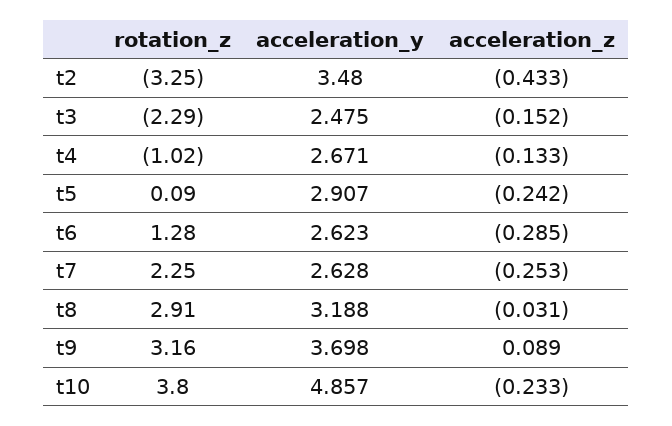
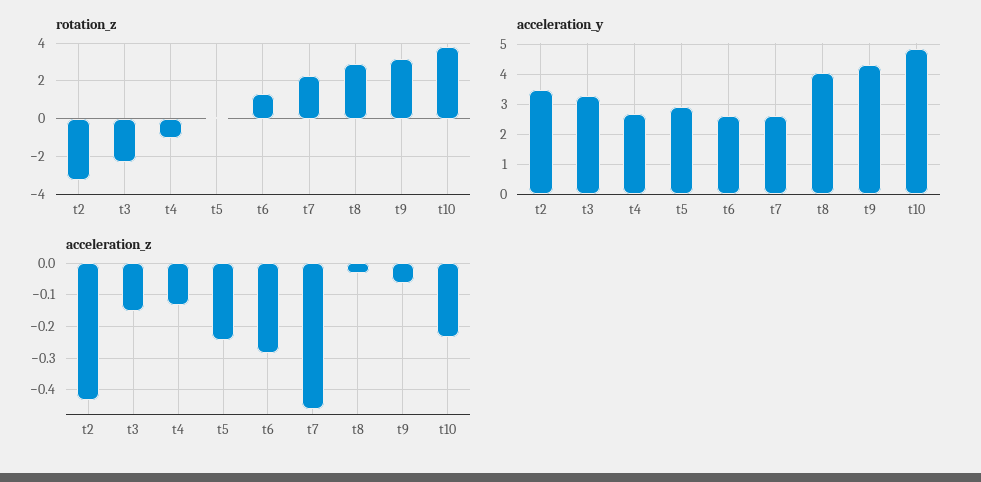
  {
    "rotation_z": {
      "t2": -3.25,
      "t3": -2.29,
      "t4": -1.02,
      "t5": 0.09,
      "t6": 1.28,
      "t7": 2.25,
      "t8": 2.91,
      "t9": 3.16,
      "t10": 3.8
    },
    "acceleration_y": {
      "t2": 3.48,
-     "t3": 2.475,
+     "t3": 3.25,
      "t4": 2.671,
      "t5": 2.907,
      "t6": 2.623,
      "t7": 2.628,
-     "t8": 3.188,
+     "t8": 4,
-     "t9": 3.698,
+     "t9": 4.25,
      "t10": 4.857
    },
    "acceleration_z": {
      "t2": -0.433,
      "t3": -0.152,
      "t4": -0.133,
      "t5": -0.242,
      "t6": -0.285,
-     "t7": -0.253,
+     "t7": -0.46,
      "t8": -0.031,
-     "t9": 0.089,
+     "t9": -0.06,
      "t10": -0.233
    }
  }

